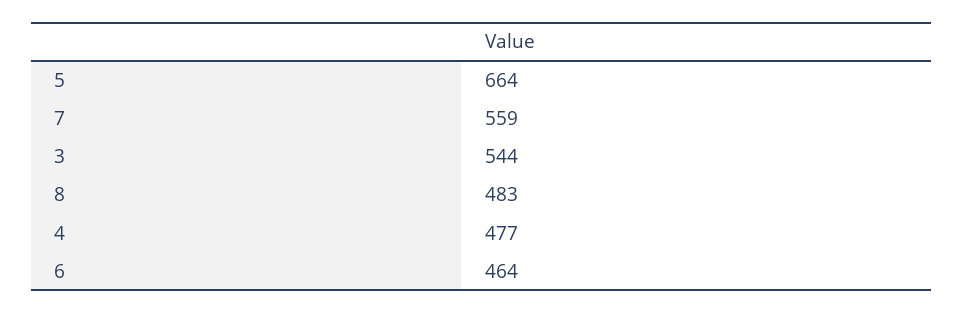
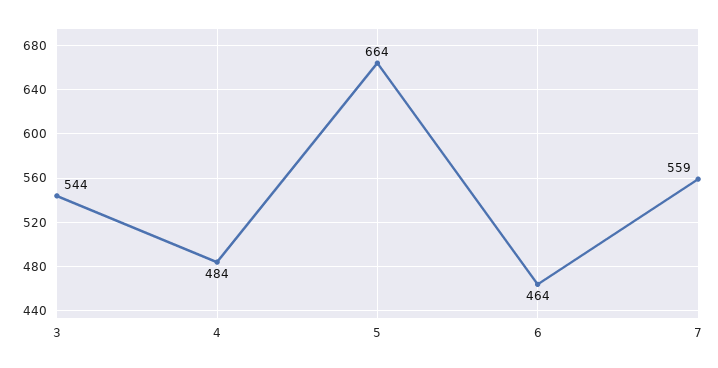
  {
    "5": 664,
    "7": 559,
    "3": 544,
-   "8": 483,
-   "4": 477,
+   "4": 484,
    "6": 464
  }

